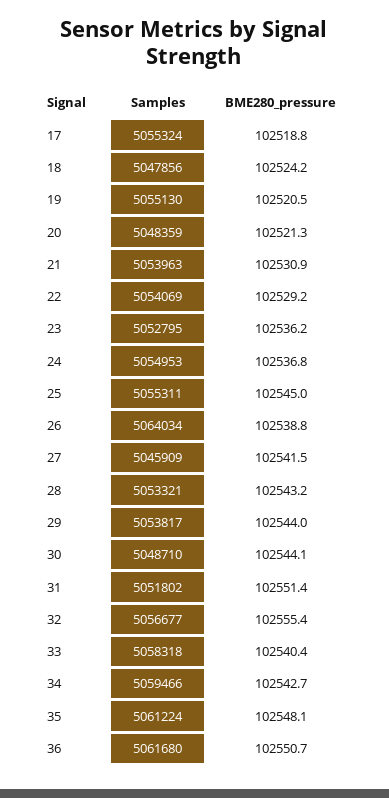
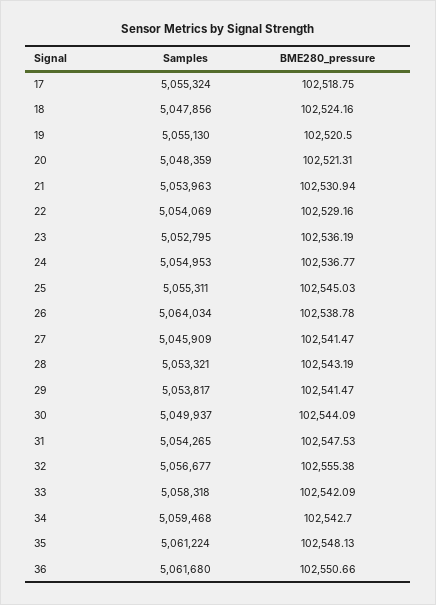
  {
    "Samples": {
      "17": 5055324,
      "18": 5047856,
      "19": 5055130,
      "20": 5048359,
      "21": 5053963,
      "22": 5054069,
      "23": 5052795,
      "24": 5054953,
      "25": 5055311,
      "26": 5064034,
      "27": 5045909,
      "28": 5053321,
      "29": 5053817,
-     "30": 5048710,
+     "30": 5049937,
-     "31": 5051802,
+     "31": 5054265,
      "32": 5056677,
      "33": 5058318,
-     "34": 5059466,
+     "34": 5059468,
      "35": 5061224,
      "36": 5061680
    },
    "BME280_pressure": {
      "17": 102518.75,
      "18": 102524.16,
      "19": 102520.5,
      "20": 102521.31,
      "21": 102530.94,
      "22": 102529.16,
      "23": 102536.19,
      "24": 102536.77,
      "25": 102545.03,
      "26": 102538.78,
      "27": 102541.47,
      "28": 102543.19,
-     "29": 102544,
+     "29": 102541.47,
      "30": 102544.09,
-     "31": 102551.4,
+     "31": 102547.53,
      "32": 102555.38,
-     "33": 102540.4,
+     "33": 102542.09,
      "34": 102542.7,
      "35": 102548.13,
      "36": 102550.66
    }
  }

